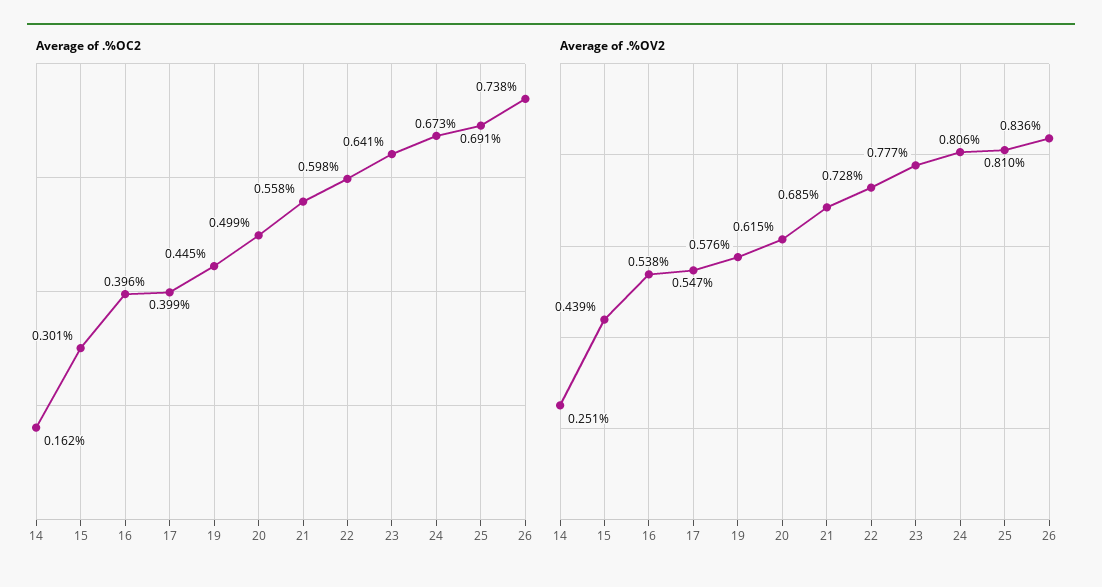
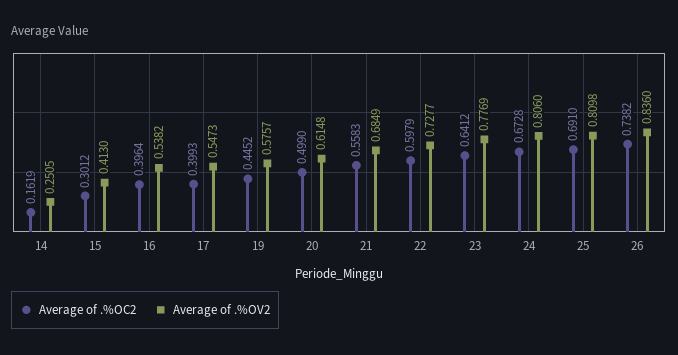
  {
    "Average of .%OC2": {
      "14": 0.1619,
      "15": 0.3012,
      "16": 0.3964,
      "17": 0.3993,
      "19": 0.4452,
      "20": 0.499,
      "21": 0.5583,
      "22": 0.5979,
      "23": 0.6412,
      "24": 0.6728,
      "25": 0.691,
      "26": 0.7382
    },
    "Average of .%OV2": {
      "14": 0.2505,
-     "15": 0.439,
+     "15": 0.413,
      "16": 0.5382,
      "17": 0.5473,
      "19": 0.5757,
      "20": 0.6148,
      "21": 0.6849,
      "22": 0.7277,
      "23": 0.7769,
      "24": 0.806,
      "25": 0.8098,
      "26": 0.836
    }
  }

